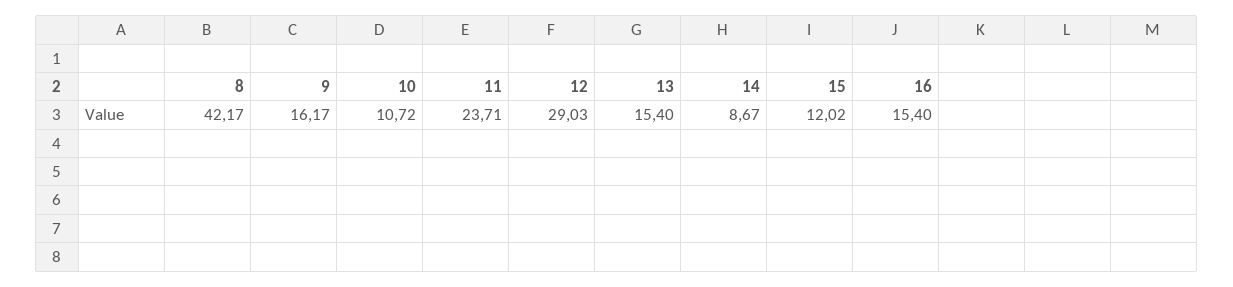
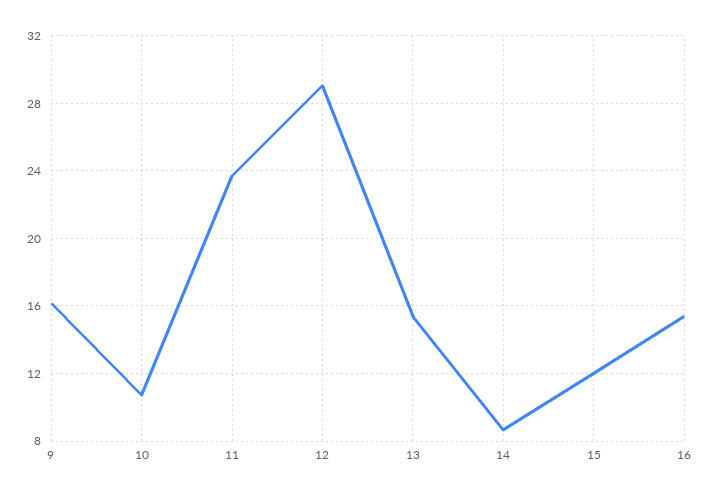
  {
-   "8": 42.17,
    "9": 16.17,
    "10": 10.72,
    "11": 23.71,
    "12": 29.03,
    "13": 15.4,
    "14": 8.67,
    "15": 12.02,
    "16": 15.4
  }

